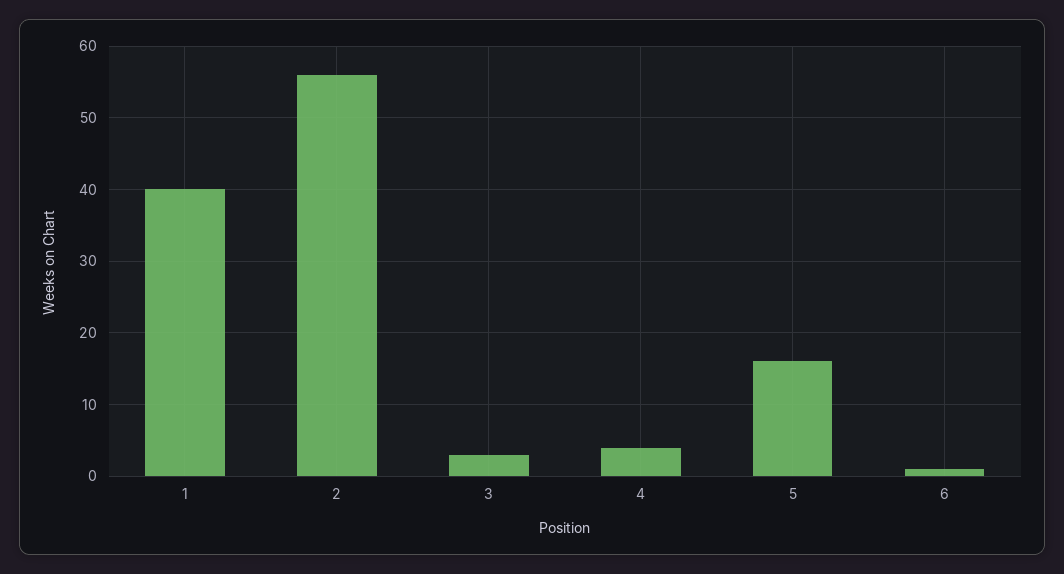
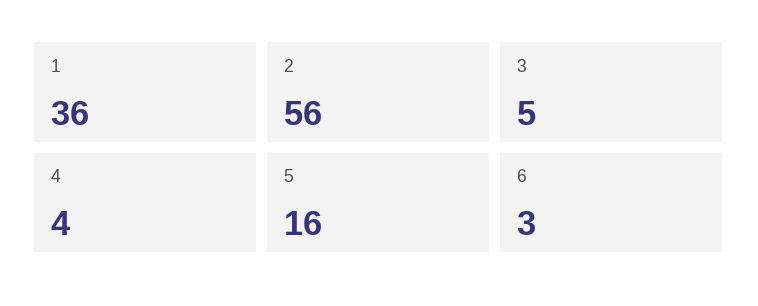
  {
-   "1": 40,
+   "1": 36,
    "2": 56,
-   "3": 3,
+   "3": 5,
    "4": 4,
    "5": 16,
-   "6": 1
+   "6": 3
  }

